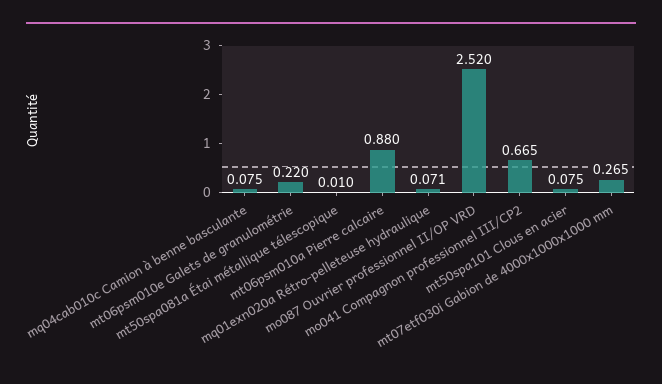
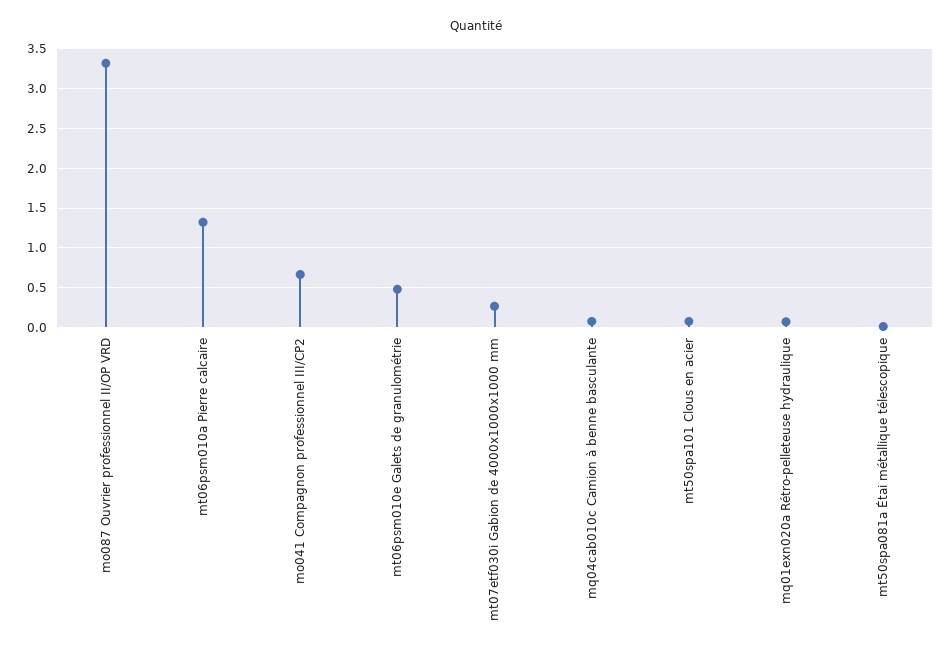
  {
    "mq04cab010c Camion à benne basculante": 0.075,
-   "mt06psm010e Galets de granulométrie": 0.22,
+   "mt06psm010e Galets de granulométrie": 0.5,
    "mt50spa081a Étai métallique télescopique": 0.01,
-   "mt06psm010a Pierre calcaire": 0.88,
+   "mt06psm010a Pierre calcaire": 1.3,
    "mq01exn020a Rétro-pelleteuse hydraulique": 0.071,
-   "mo087 Ouvrier professionnel II/OP VRD": 2.52,
+   "mo087 Ouvrier professionnel II/OP VRD": 3.3,
    "mo041 Compagnon professionnel III/CP2": 0.665,
    "mt50spa101 Clous en acier": 0.075,
    "mt07etf030i Gabion de 4000x1000x1000 mm": 0.265
  }

